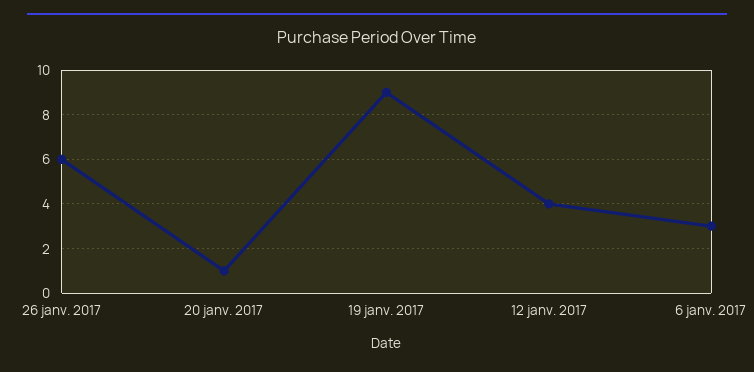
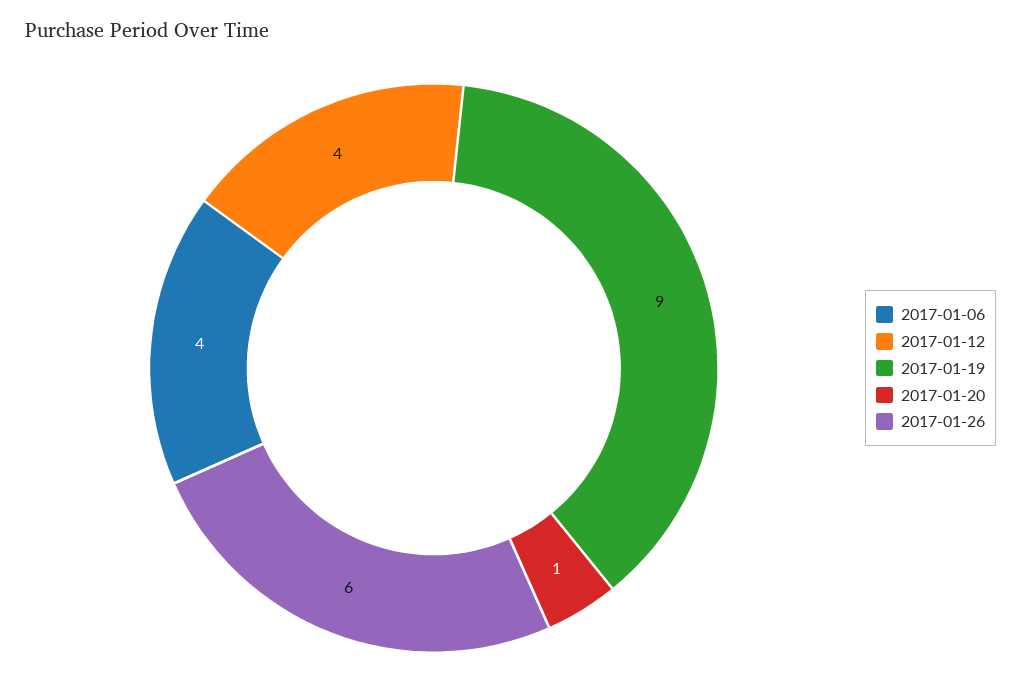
  {
    "26 janv. 2017": 6,
    "20 janv. 2017": 1,
    "19 janv. 2017": 9,
    "12 janv. 2017": 4,
-   "6 janv. 2017": 3
+   "6 janv. 2017": 4
  }

